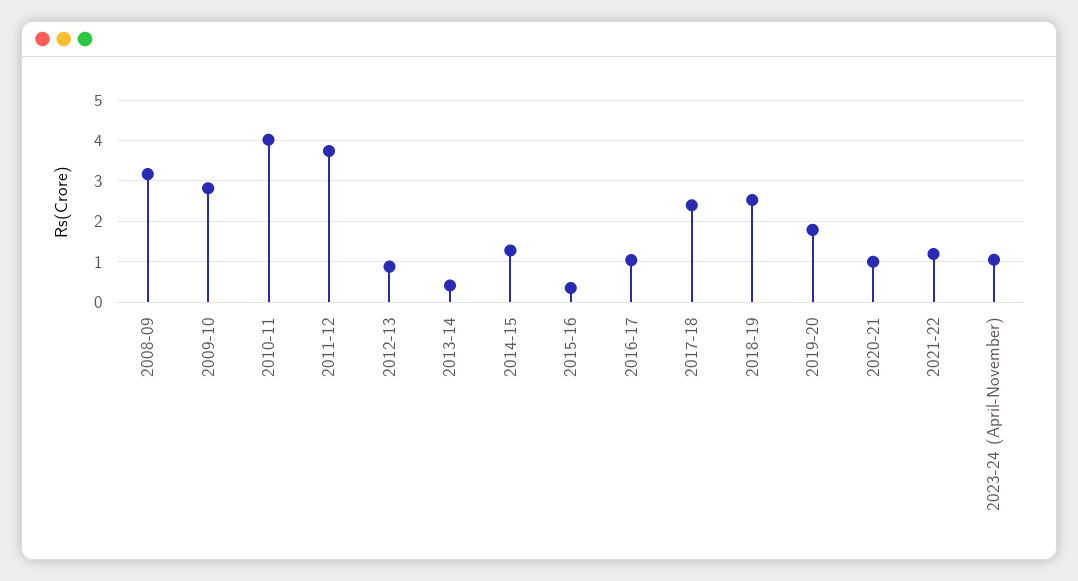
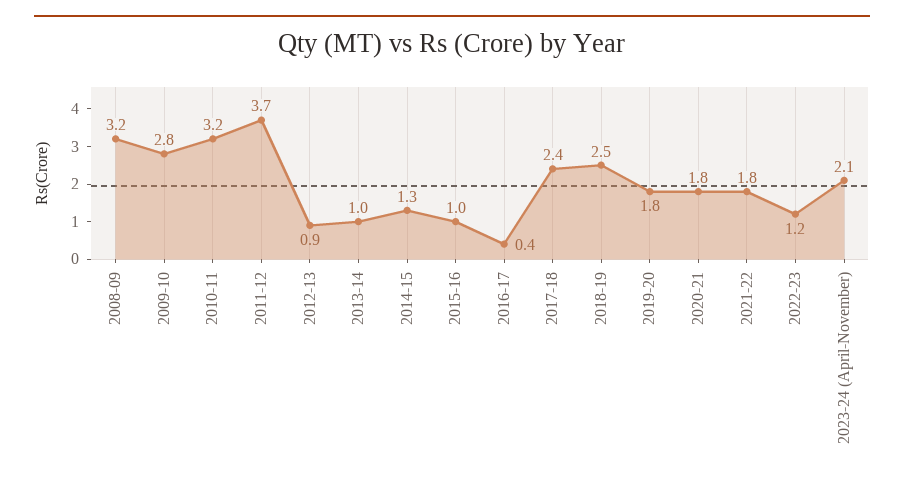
  {
    "2008-09": 3.2,
    "2009-10": 2.8,
-   "2010-11": 4,
+   "2010-11": 3.2,
    "2011-12": 3.7,
    "2012-13": 0.9,
-   "2013-14": 0.4,
+   "2013-14": 1,
    "2014-15": 1.3,
-   "2015-16": 0.4,
+   "2015-16": 1,
-   "2016-17": 1,
+   "2016-17": 0.4,
    "2017-18": 2.4,
    "2018-19": 2.5,
    "2019-20": 1.8,
-   "2020-21": 1,
+   "2020-21": 1.8,
-   "2021-22": 1.2,
+   "2021-22": 1.8,
-   "2023-24 (April-November)": 1
+   "2023-24 (April-November)": 2.1,
+   "2022-23": 1.2
  }

